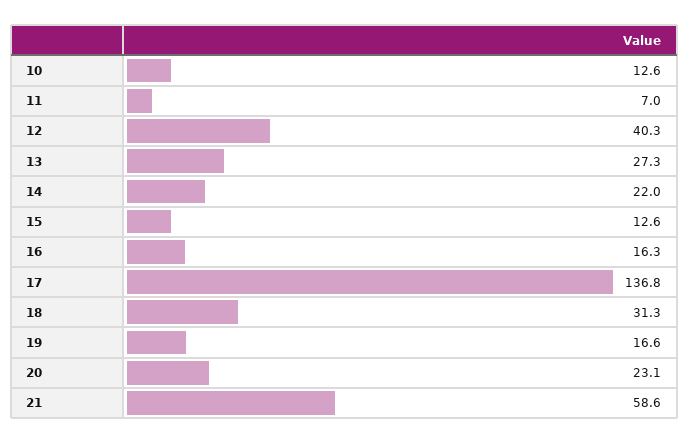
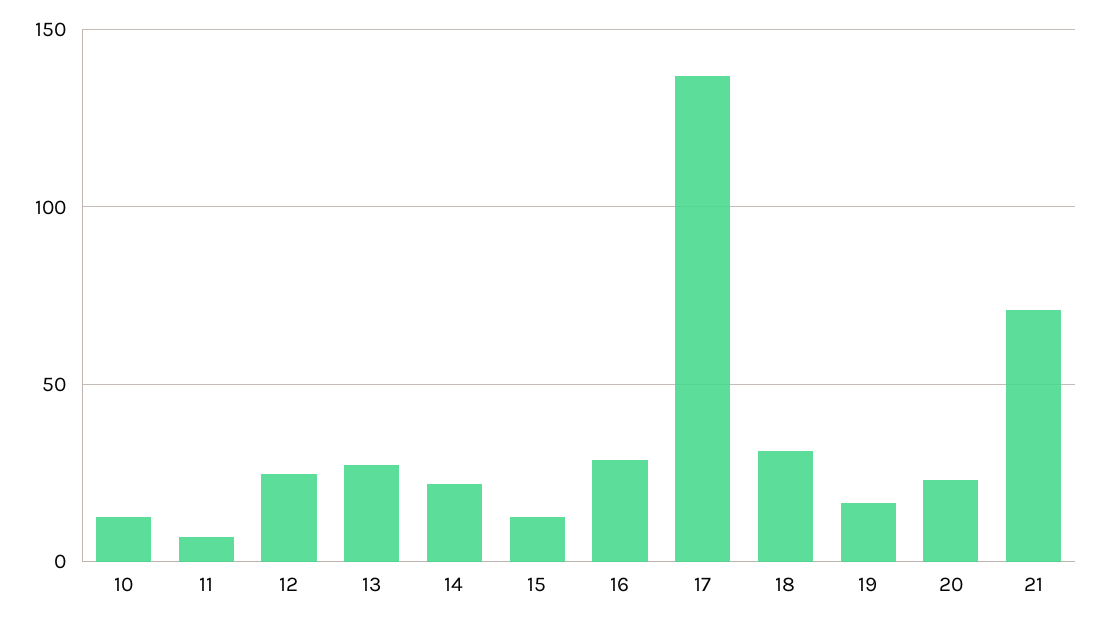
  {
    "10": 12.6,
    "11": 7,
-   "12": 40.3,
+   "12": 25,
    "13": 27.3,
    "14": 22,
    "15": 12.6,
-   "16": 16.3,
+   "16": 30,
    "17": 136.8,
    "18": 31.3,
    "19": 16.6,
    "20": 23.1,
-   "21": 58.6
+   "21": 70
  }

